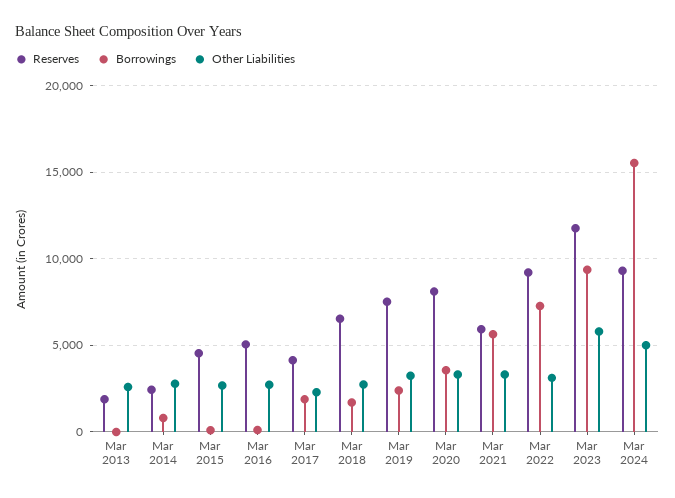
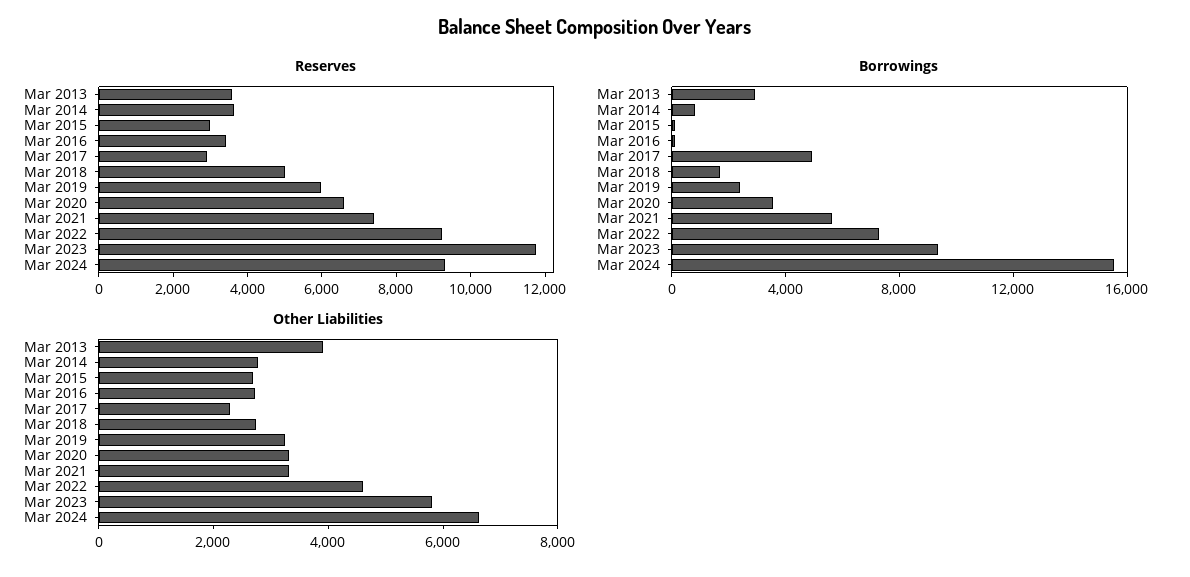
  {
    "Reserves": {
-     "Mar 2013": 2000,
+     "Mar 2013": 3500,
-     "Mar 2014": 2500,
+     "Mar 2014": 3500,
-     "Mar 2015": 4500,
+     "Mar 2015": 3000,
-     "Mar 2016": 5000,
+     "Mar 2016": 3500,
-     "Mar 2017": 4000,
+     "Mar 2017": 3000,
-     "Mar 2018": 6500,
+     "Mar 2018": 5000,
-     "Mar 2019": 7500,
+     "Mar 2019": 6000,
-     "Mar 2020": 8000,
+     "Mar 2020": 6500,
-     "Mar 2021": 6000,
+     "Mar 2021": 7500,
      "Mar 2022": 9000,
      "Mar 2023": 12000,
      "Mar 2024": 9500
    },
    "Borrowings": {
-     "Mar 2013": 0,
+     "Mar 2013": 3000,
      "Mar 2014": 1000,
      "Mar 2015": 0,
      "Mar 2016": 0,
-     "Mar 2017": 2000,
+     "Mar 2017": 5000,
      "Mar 2018": 1500,
      "Mar 2019": 2500,
      "Mar 2020": 3500,
      "Mar 2021": 5500,
      "Mar 2022": 7500,
      "Mar 2023": 9500,
      "Mar 2024": 15500
    },
    "Other Liabilities": {
-     "Mar 2013": 2500,
+     "Mar 2013": 4000,
      "Mar 2014": 3000,
      "Mar 2015": 2500,
      "Mar 2016": 2500,
      "Mar 2017": 2500,
      "Mar 2018": 2500,
      "Mar 2019": 3000,
      "Mar 2020": 3500,
      "Mar 2021": 3500,
-     "Mar 2022": 3000,
+     "Mar 2022": 4500,
      "Mar 2023": 6000,
-     "Mar 2024": 5000
+     "Mar 2024": 6500
    }
  }

